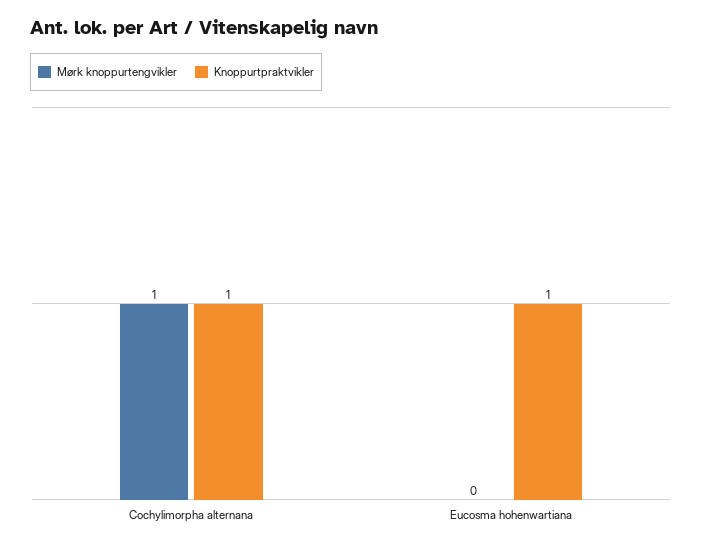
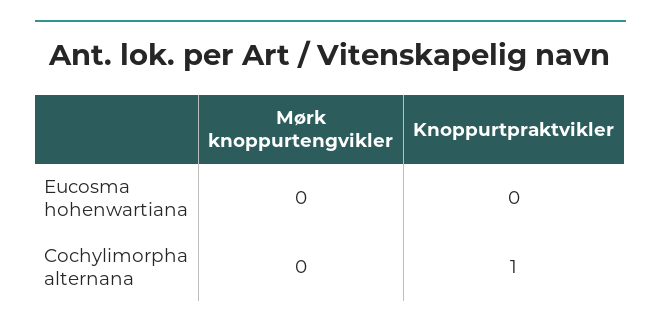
  {
    "Mørk knoppurtengvikler": {
-     "Cochylimorpha alternana": 1,
+     "Cochylimorpha alternana": 0,
      "Eucosma hohenwartiana": 0
    },
    "Knoppurtpraktvikler": {
      "Cochylimorpha alternana": 1,
-     "Eucosma hohenwartiana": 1
+     "Eucosma hohenwartiana": 0
    }
  }

